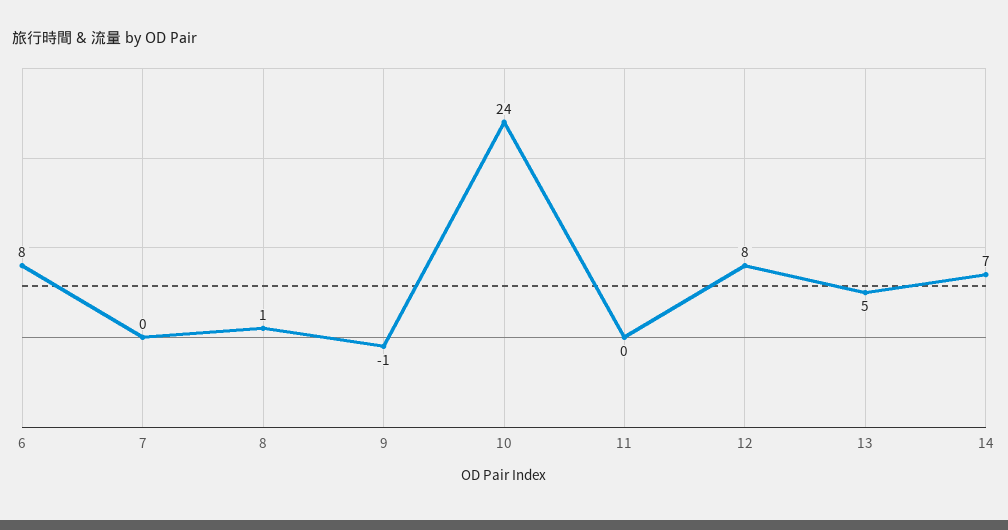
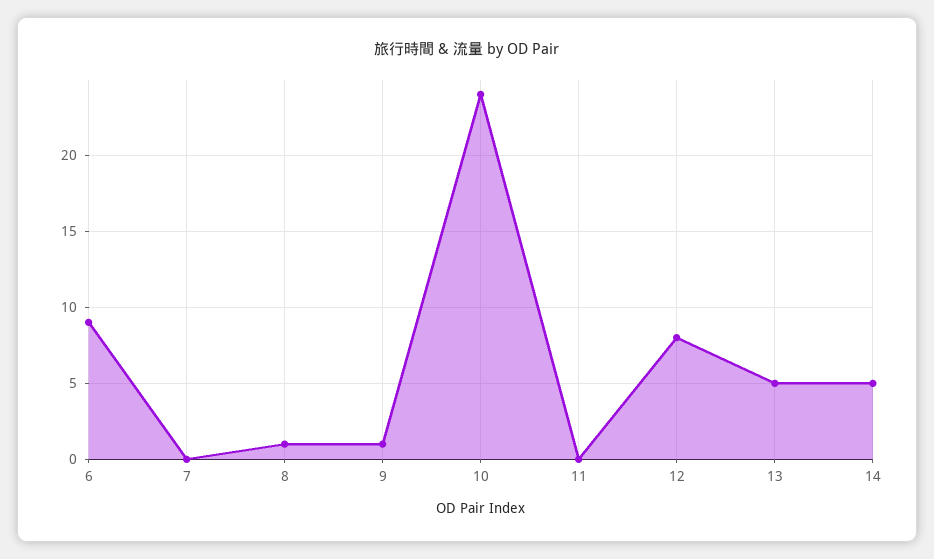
  {
-   "6": 8,
+   "6": 9,
    "7": 0,
    "8": 1,
-   "9": -1,
+   "9": 1,
    "10": 24,
    "11": 0,
    "12": 8,
    "13": 5,
-   "14": 7
+   "14": 5
  }

